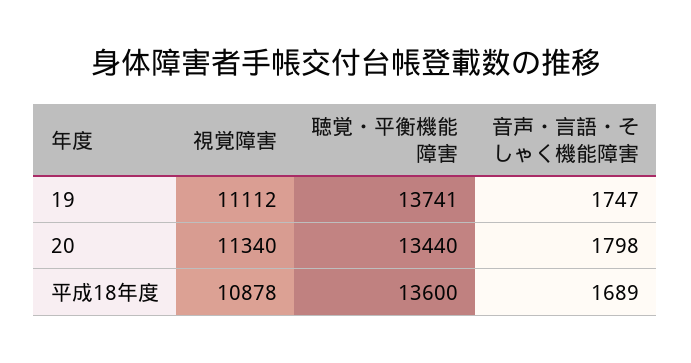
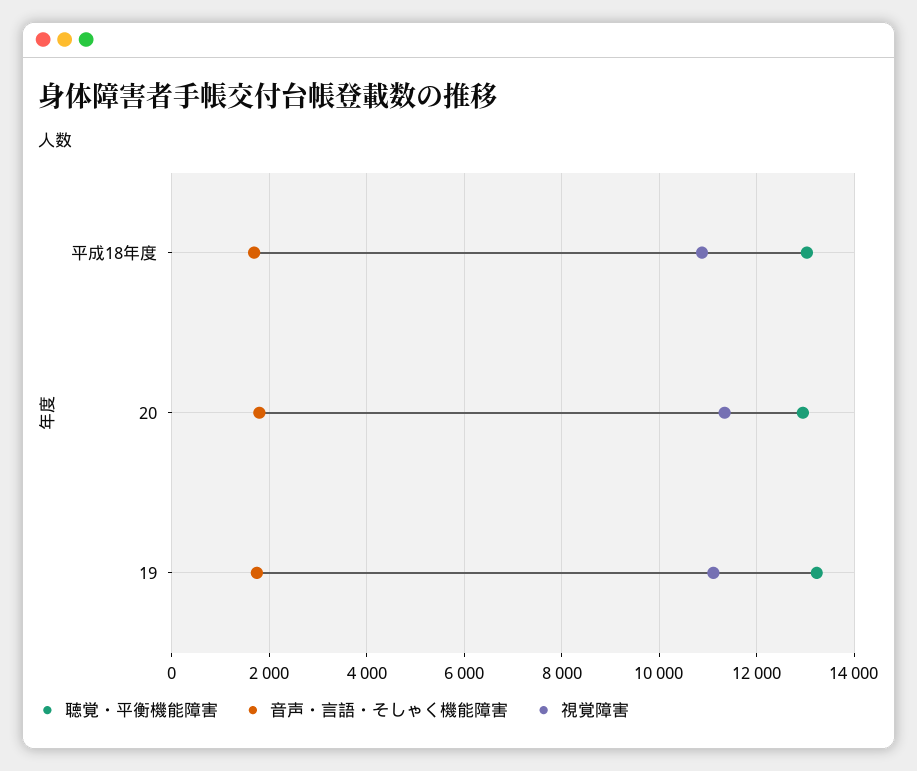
  {
    "視覚障害": {
      "19": 11112,
      "20": 11340,
      "平成18年度": 10878
    },
    "聴覚・平衡機能障害": {
-     "19": 13741,
+     "19": 13200,
-     "20": 13440,
+     "20": 13000,
-     "平成18年度": 13600
+     "平成18年度": 13000
    },
    "音声・言語・そしゃく機能障害": {
      "19": 1747,
      "20": 1798,
      "平成18年度": 1689
    }
  }

